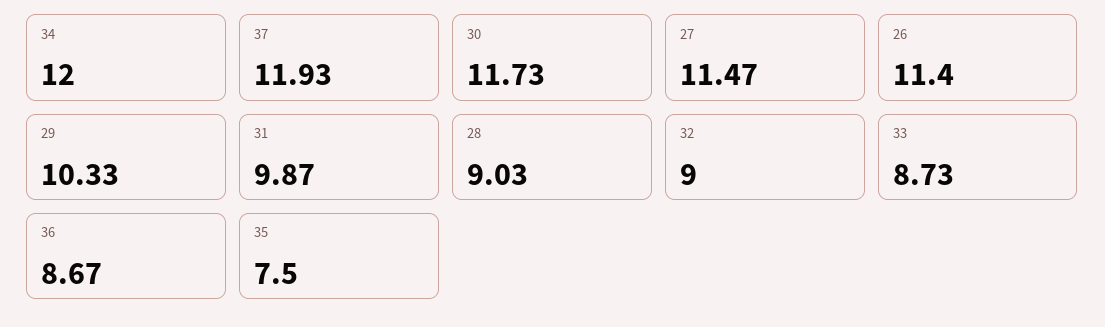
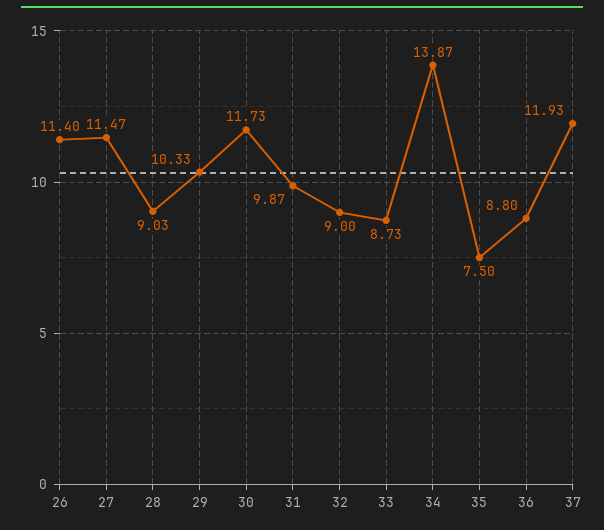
  {
-   "34": 12,
+   "34": 13.87,
    "37": 11.93,
    "30": 11.73,
    "27": 11.47,
    "26": 11.4,
    "29": 10.33,
    "31": 9.87,
    "28": 9.03,
    "32": 9,
    "33": 8.73,
-   "36": 8.67,
+   "36": 8.8,
    "35": 7.5
  }

